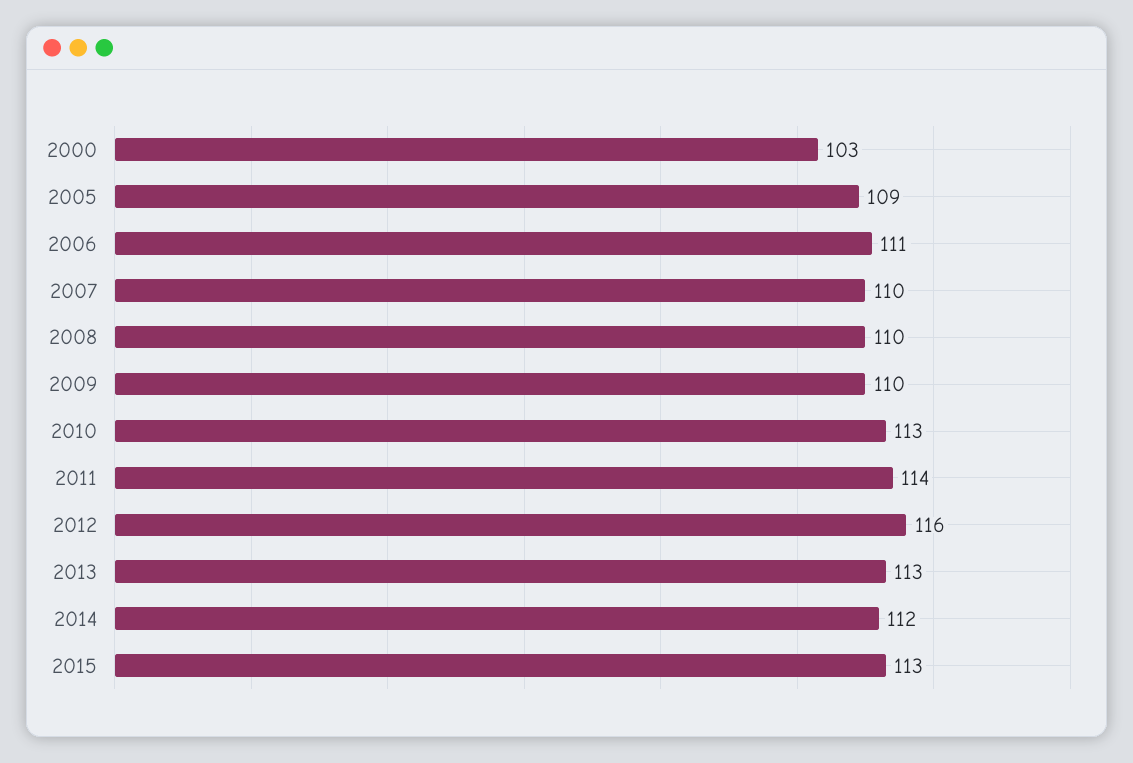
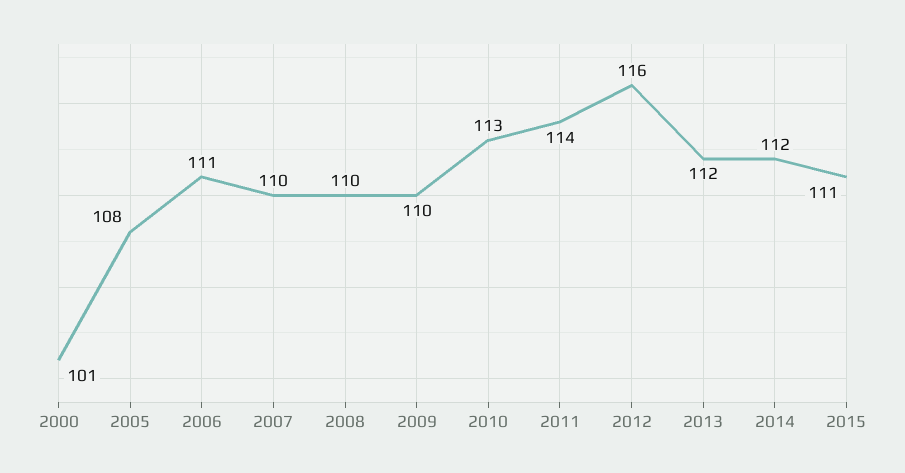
  {
-   "2000": 103,
+   "2000": 101,
-   "2005": 109,
+   "2005": 108,
    "2006": 111,
    "2007": 110,
    "2008": 110,
    "2009": 110,
    "2010": 113,
    "2011": 114,
    "2012": 116,
-   "2013": 113,
+   "2013": 112,
    "2014": 112,
-   "2015": 113
+   "2015": 111
  }

